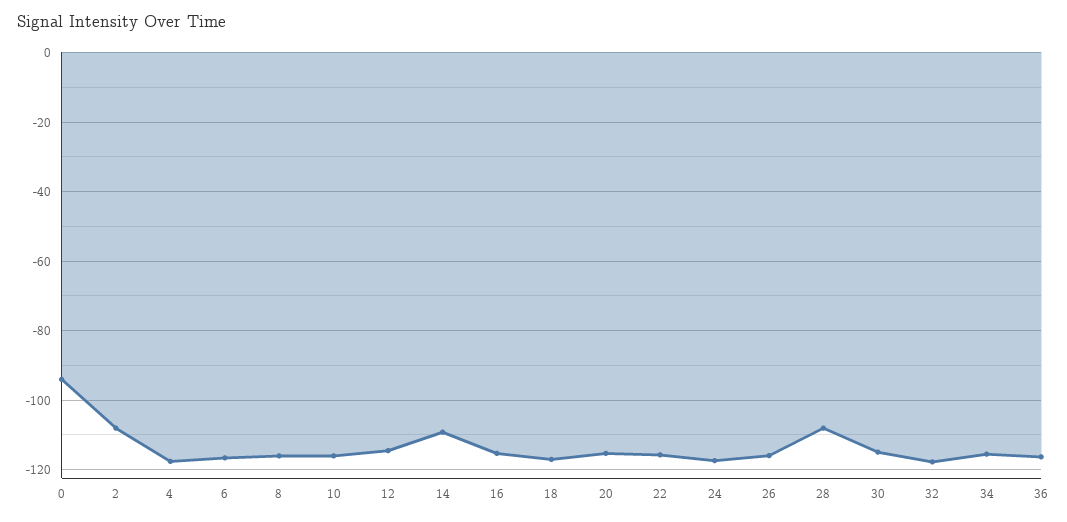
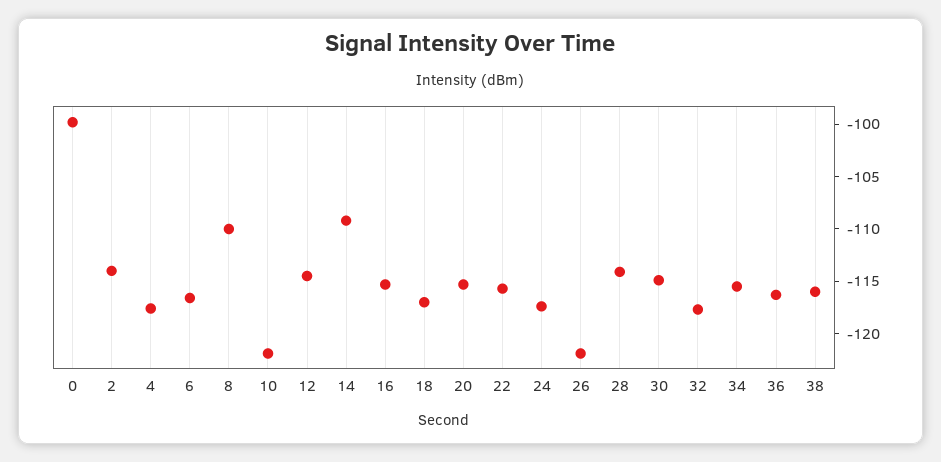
  {
-   "0": -94,
+   "0": -100,
-   "2": -108,
+   "2": -114,
    "4": -118,
    "6": -117,
-   "8": -116,
+   "8": -110,
-   "10": -116,
+   "10": -122,
    "12": -115,
    "14": -109,
    "16": -115,
    "18": -117,
    "20": -115,
    "22": -116,
    "24": -117,
-   "26": -116,
+   "26": -122,
-   "28": -108,
+   "28": -114,
    "30": -115,
    "32": -118,
    "34": -116,
-   "36": -116
+   "36": -116,
+   "38": -116
  }

